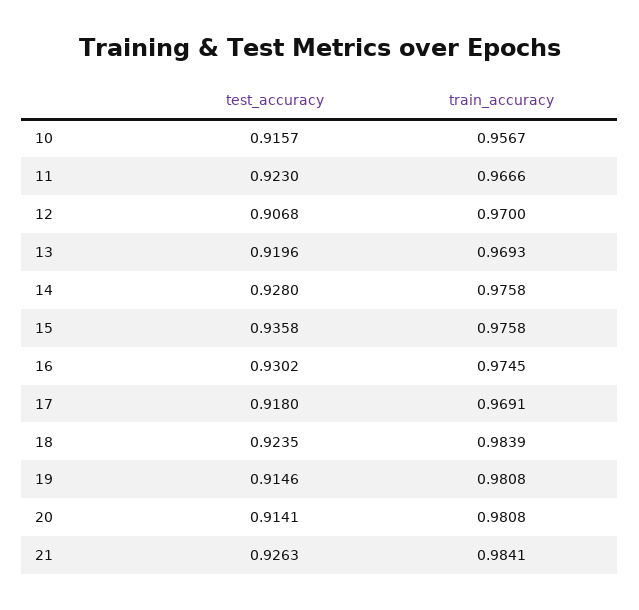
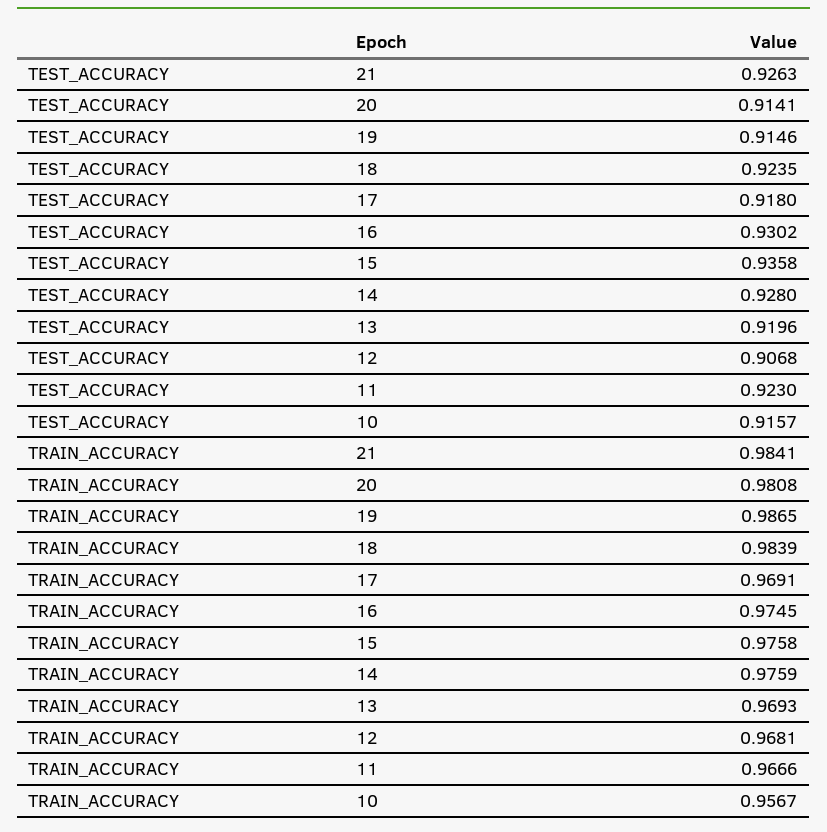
  {
    "test_accuracy": {
      "10": 0.9157,
      "11": 0.923,
      "12": 0.9068,
      "13": 0.9196,
      "14": 0.928,
      "15": 0.9358,
      "16": 0.9302,
      "17": 0.918,
      "18": 0.9235,
      "19": 0.9146,
      "20": 0.9141,
      "21": 0.9263
    },
    "train_accuracy": {
      "10": 0.9567,
      "11": 0.9666,
-     "12": 0.97,
+     "12": 0.9681,
      "13": 0.9693,
-     "14": 0.9758,
+     "14": 0.9759,
      "15": 0.9758,
      "16": 0.9745,
      "17": 0.9691,
      "18": 0.9839,
-     "19": 0.9808,
+     "19": 0.9865,
      "20": 0.9808,
      "21": 0.9841
    }
  }

